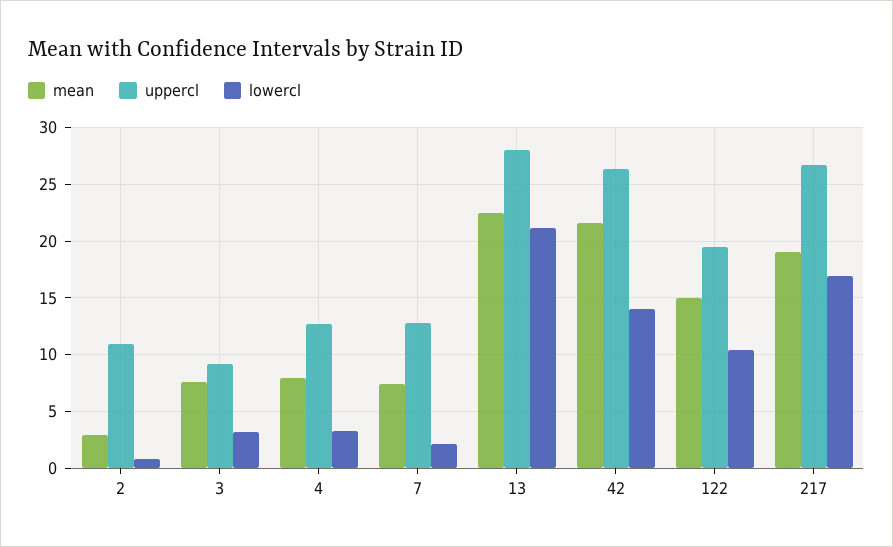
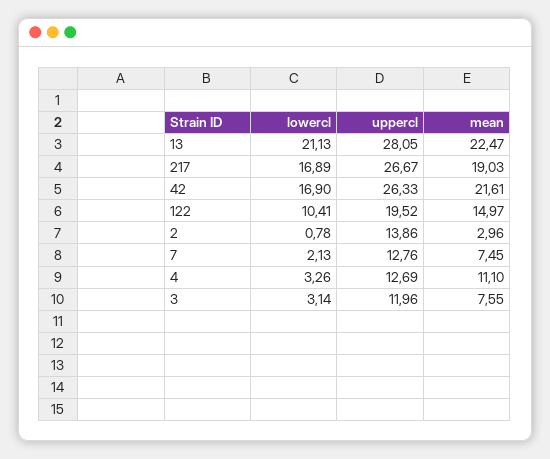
  {
    "mean": {
      "2": 2.96,
      "3": 7.55,
-     "4": 8,
+     "4": 11.1,
      "7": 7.45,
      "13": 22.47,
      "42": 21.61,
      "122": 14.97,
      "217": 19.03
    },
    "uppercl": {
-     "2": 11,
+     "2": 13.86,
-     "3": 9,
+     "3": 11.96,
      "4": 12.69,
      "7": 12.76,
      "13": 28.05,
      "42": 26.33,
      "122": 19.52,
      "217": 26.67
    },
    "lowercl": {
      "2": 0.78,
      "3": 3.14,
      "4": 3.26,
      "7": 2.13,
      "13": 21.13,
-     "42": 14,
+     "42": 16.9,
      "122": 10.41,
      "217": 16.89
    }
  }

